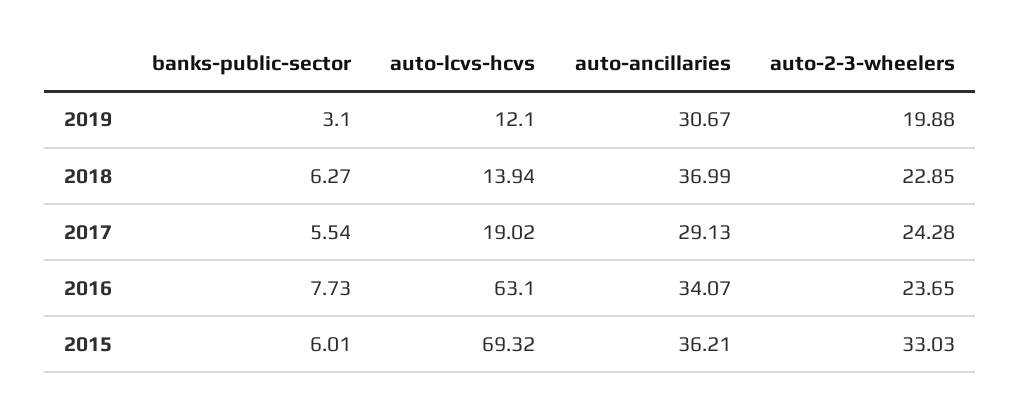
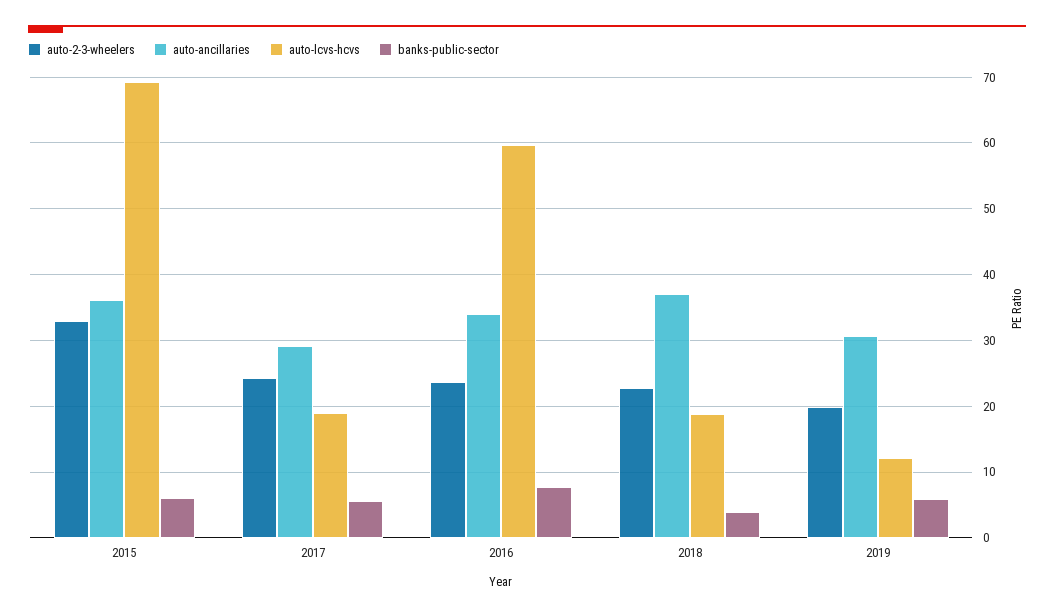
  {
    "banks-public-sector": {
-     "2019": 3.1,
+     "2019": 6,
-     "2018": 6.27,
+     "2018": 4,
      "2017": 5.54,
      "2016": 7.73,
      "2015": 6.01
    },
    "auto-lcvs-hcvs": {
      "2019": 12.1,
-     "2018": 13.94,
+     "2018": 19,
      "2017": 19.02,
-     "2016": 63.1,
+     "2016": 60,
      "2015": 69.32
    },
    "auto-ancillaries": {
      "2019": 30.67,
      "2018": 36.99,
      "2017": 29.13,
      "2016": 34.07,
      "2015": 36.21
    },
    "auto-2-3-wheelers": {
      "2019": 19.88,
      "2018": 22.85,
      "2017": 24.28,
      "2016": 23.65,
      "2015": 33.03
    }
  }

